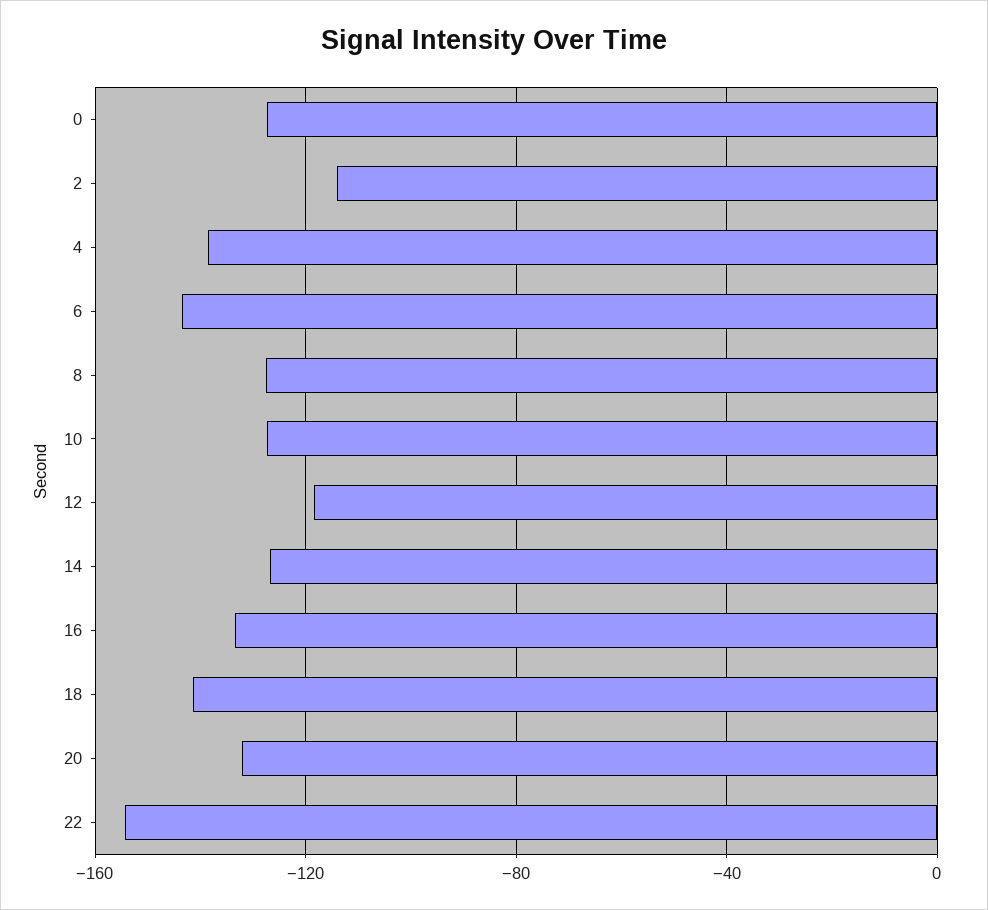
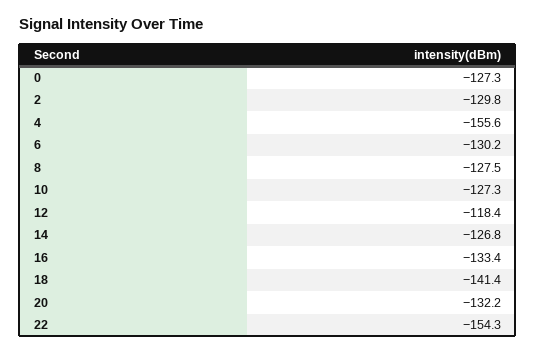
  {
    "0": -127.3,
-   "2": -115,
+   "2": -129.8,
-   "4": -140,
+   "4": -155.6,
-   "6": -145,
+   "6": -130.2,
    "8": -127.5,
    "10": -127.3,
    "12": -118.4,
    "14": -126.8,
    "16": -133.4,
    "18": -141.4,
    "20": -132.2,
    "22": -154.3
  }

